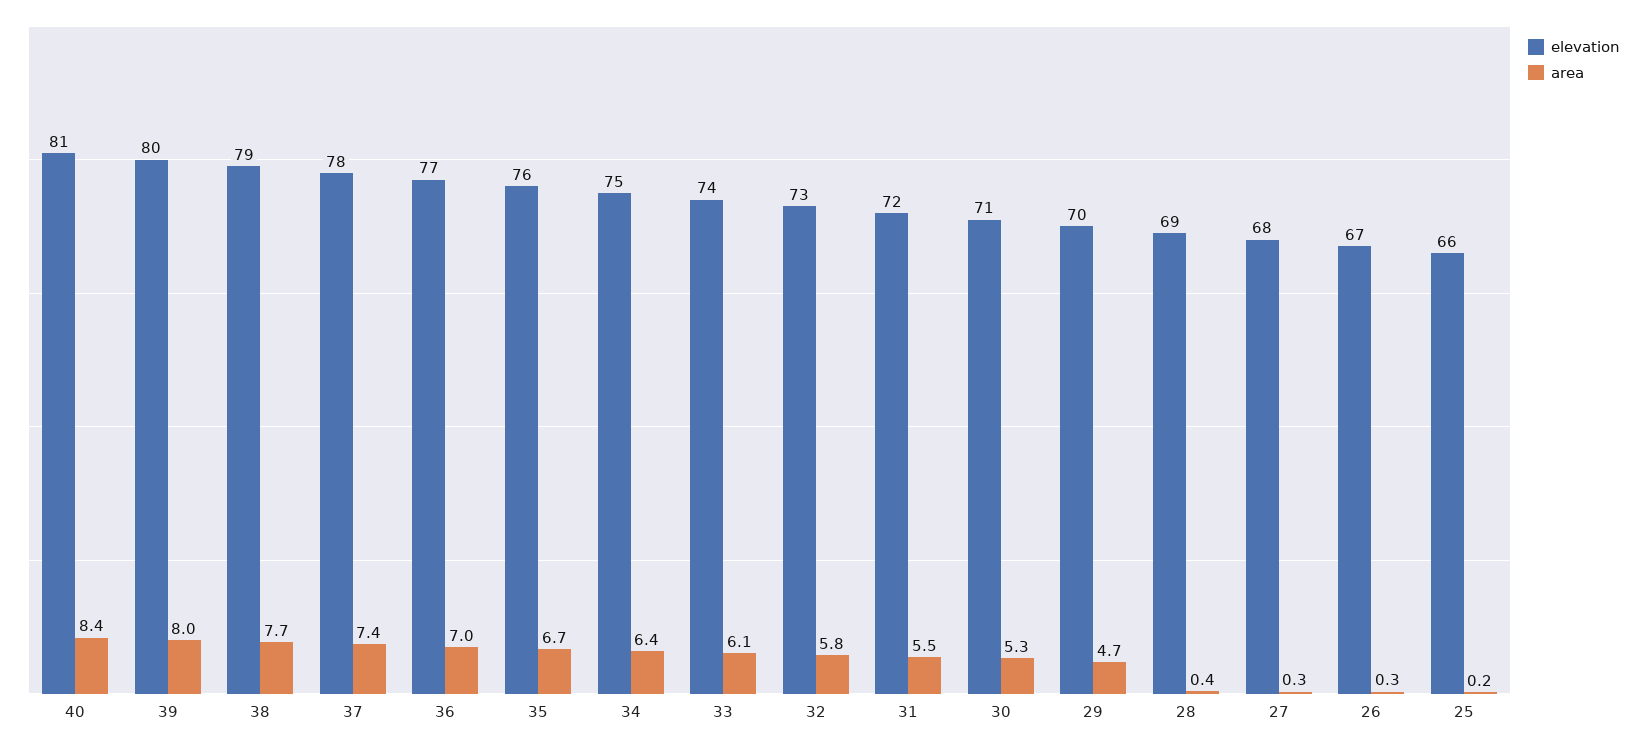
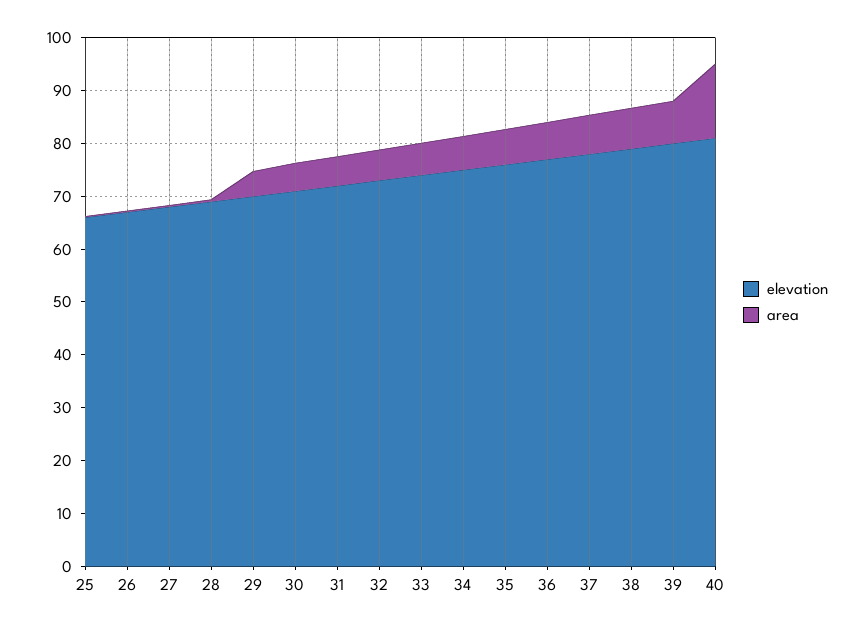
  {
    "elevation": {
      "40": 81,
      "39": 80,
      "38": 79,
      "37": 78,
      "36": 77,
      "35": 76,
      "34": 75,
      "33": 74,
      "32": 73,
      "31": 72,
      "30": 71,
      "29": 70,
      "28": 69,
      "27": 68,
      "26": 67,
      "25": 66
    },
    "area": {
-     "40": 8.4,
+     "40": 14,
      "39": 8,
      "38": 7.7,
      "37": 7.4,
      "36": 7,
      "35": 6.7,
      "34": 6.4,
      "33": 6.1,
      "32": 5.8,
      "31": 5.5,
      "30": 5.3,
      "29": 4.7,
      "28": 0.4,
      "27": 0.3,
      "26": 0.3,
      "25": 0.2
    }
  }

